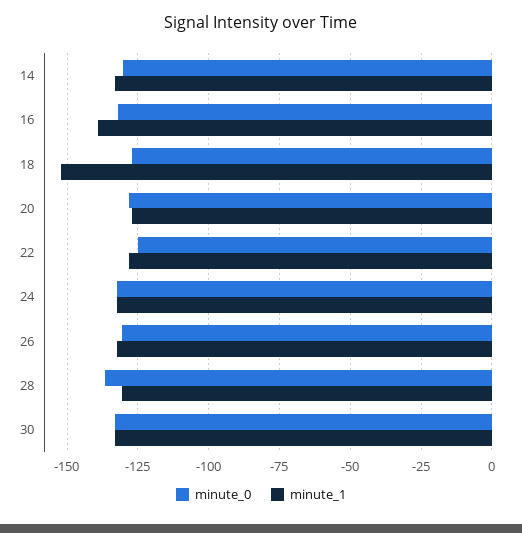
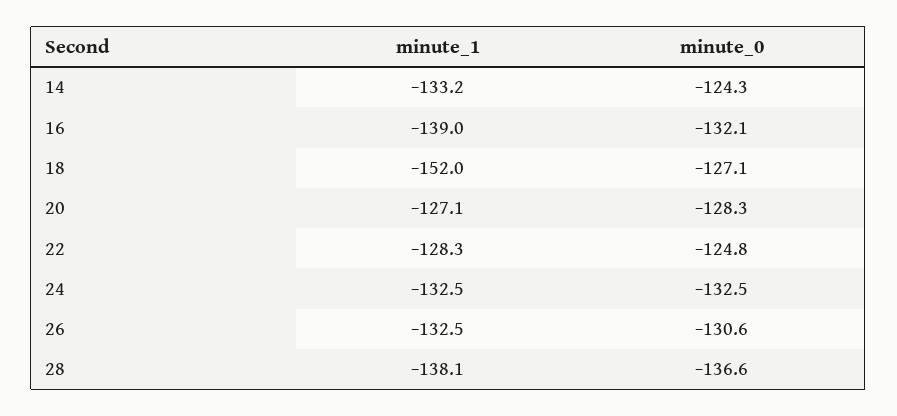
  {
    "minute_0": {
-     "14": -130,
+     "14": -124.3,
      "16": -132.1,
      "18": -127.1,
      "20": -128.3,
      "22": -124.8,
      "24": -132.5,
      "26": -130.6,
-     "28": -136.6,
+     "28": -136.6
-     "30": -132.5
    },
    "minute_1": {
      "14": -133.2,
      "16": -139,
      "18": -152,
      "20": -127.1,
      "22": -128.3,
      "24": -132.5,
      "26": -132.5,
-     "28": -130,
+     "28": -138.1
-     "30": -132.5
    }
  }

